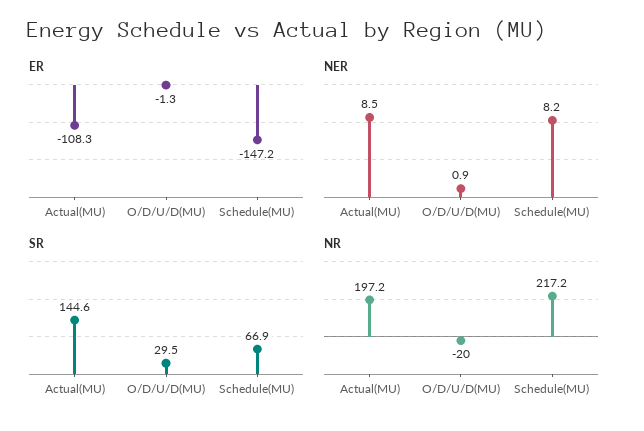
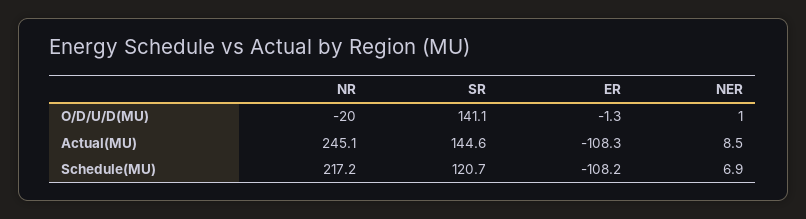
  {
    "ER": {
      "Actual(MU)": -108.3,
      "O/D/U/D(MU)": -1.3,
-     "Schedule(MU)": -147.2
+     "Schedule(MU)": -108.2
    },
    "NER": {
      "Actual(MU)": 8.5,
-     "O/D/U/D(MU)": 0.9,
+     "O/D/U/D(MU)": 1,
-     "Schedule(MU)": 8.2
+     "Schedule(MU)": 6.9
    },
    "SR": {
      "Actual(MU)": 144.6,
-     "O/D/U/D(MU)": 29.5,
+     "O/D/U/D(MU)": 141.1,
-     "Schedule(MU)": 66.9
+     "Schedule(MU)": 120.7
    },
    "NR": {
-     "Actual(MU)": 197.2,
+     "Actual(MU)": 245.1,
      "O/D/U/D(MU)": -20,
      "Schedule(MU)": 217.2
    }
  }

